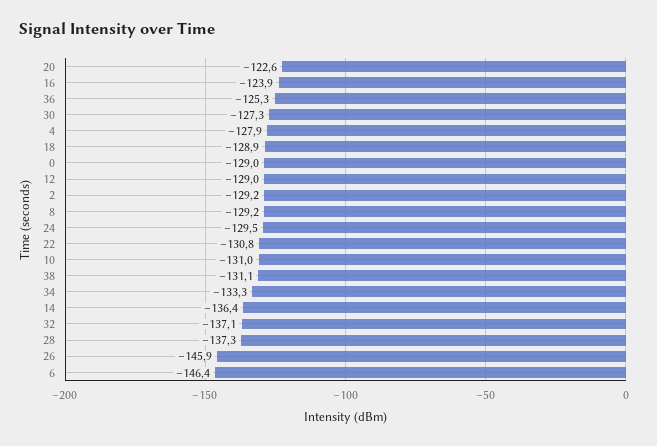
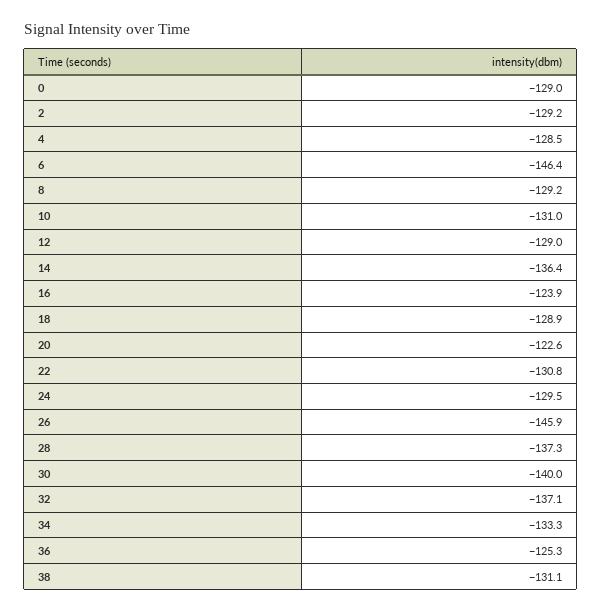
  {
    "20": -122.6,
    "16": -123.9,
    "36": -125.3,
-   "30": -127.3,
+   "30": -140,
-   "4": -127.9,
+   "4": -128.5,
    "18": -128.9,
    "0": -129,
    "12": -129,
    "2": -129.2,
    "8": -129.2,
    "24": -129.5,
    "22": -130.8,
    "10": -131,
    "38": -131.1,
    "34": -133.3,
    "14": -136.4,
    "32": -137.1,
    "28": -137.3,
    "26": -145.9,
    "6": -146.4
  }

